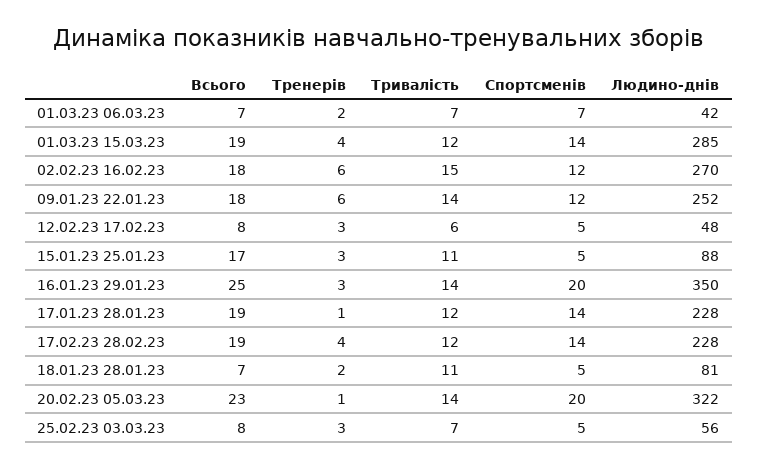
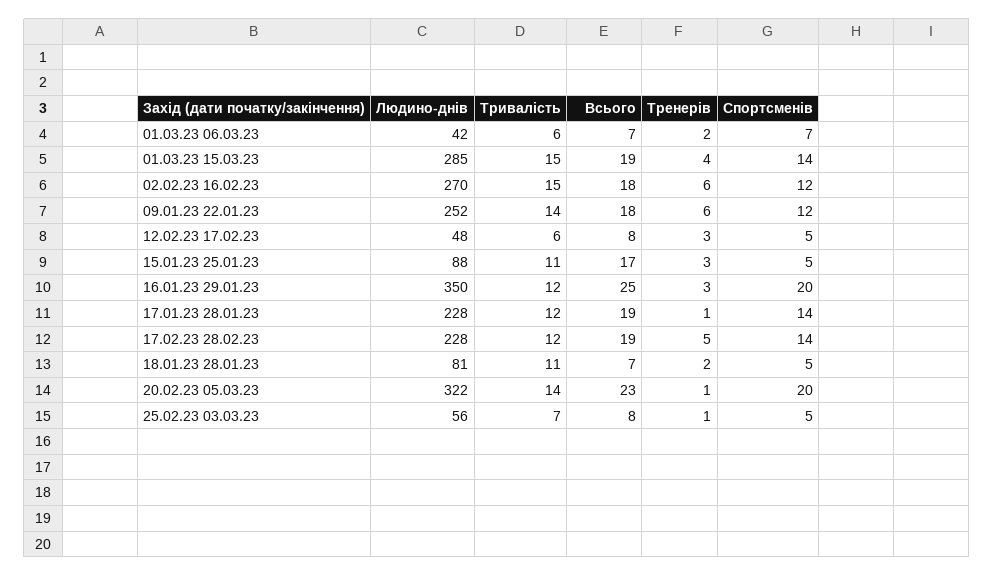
  {
    "Всього": {
      "01.03.23 06.03.23": 7,
      "01.03.23 15.03.23": 19,
      "02.02.23 16.02.23": 18,
      "09.01.23 22.01.23": 18,
      "12.02.23 17.02.23": 8,
      "15.01.23 25.01.23": 17,
      "16.01.23 29.01.23": 25,
      "17.01.23 28.01.23": 19,
      "17.02.23 28.02.23": 19,
      "18.01.23 28.01.23": 7,
      "20.02.23 05.03.23": 23,
      "25.02.23 03.03.23": 8
    },
    "Тренерів": {
      "01.03.23 06.03.23": 2,
      "01.03.23 15.03.23": 4,
      "02.02.23 16.02.23": 6,
      "09.01.23 22.01.23": 6,
      "12.02.23 17.02.23": 3,
      "15.01.23 25.01.23": 3,
      "16.01.23 29.01.23": 3,
      "17.01.23 28.01.23": 1,
-     "17.02.23 28.02.23": 4,
+     "17.02.23 28.02.23": 5,
      "18.01.23 28.01.23": 2,
      "20.02.23 05.03.23": 1,
-     "25.02.23 03.03.23": 3
+     "25.02.23 03.03.23": 1
    },
    "Тривалість": {
-     "01.03.23 06.03.23": 7,
+     "01.03.23 06.03.23": 6,
-     "01.03.23 15.03.23": 12,
+     "01.03.23 15.03.23": 15,
      "02.02.23 16.02.23": 15,
      "09.01.23 22.01.23": 14,
      "12.02.23 17.02.23": 6,
      "15.01.23 25.01.23": 11,
-     "16.01.23 29.01.23": 14,
+     "16.01.23 29.01.23": 12,
      "17.01.23 28.01.23": 12,
      "17.02.23 28.02.23": 12,
      "18.01.23 28.01.23": 11,
      "20.02.23 05.03.23": 14,
      "25.02.23 03.03.23": 7
    },
    "Спортсменів": {
      "01.03.23 06.03.23": 7,
      "01.03.23 15.03.23": 14,
      "02.02.23 16.02.23": 12,
      "09.01.23 22.01.23": 12,
      "12.02.23 17.02.23": 5,
      "15.01.23 25.01.23": 5,
      "16.01.23 29.01.23": 20,
      "17.01.23 28.01.23": 14,
      "17.02.23 28.02.23": 14,
      "18.01.23 28.01.23": 5,
      "20.02.23 05.03.23": 20,
      "25.02.23 03.03.23": 5
    },
    "Людино-днів": {
      "01.03.23 06.03.23": 42,
      "01.03.23 15.03.23": 285,
      "02.02.23 16.02.23": 270,
      "09.01.23 22.01.23": 252,
      "12.02.23 17.02.23": 48,
      "15.01.23 25.01.23": 88,
      "16.01.23 29.01.23": 350,
      "17.01.23 28.01.23": 228,
      "17.02.23 28.02.23": 228,
      "18.01.23 28.01.23": 81,
      "20.02.23 05.03.23": 322,
      "25.02.23 03.03.23": 56
    }
  }

